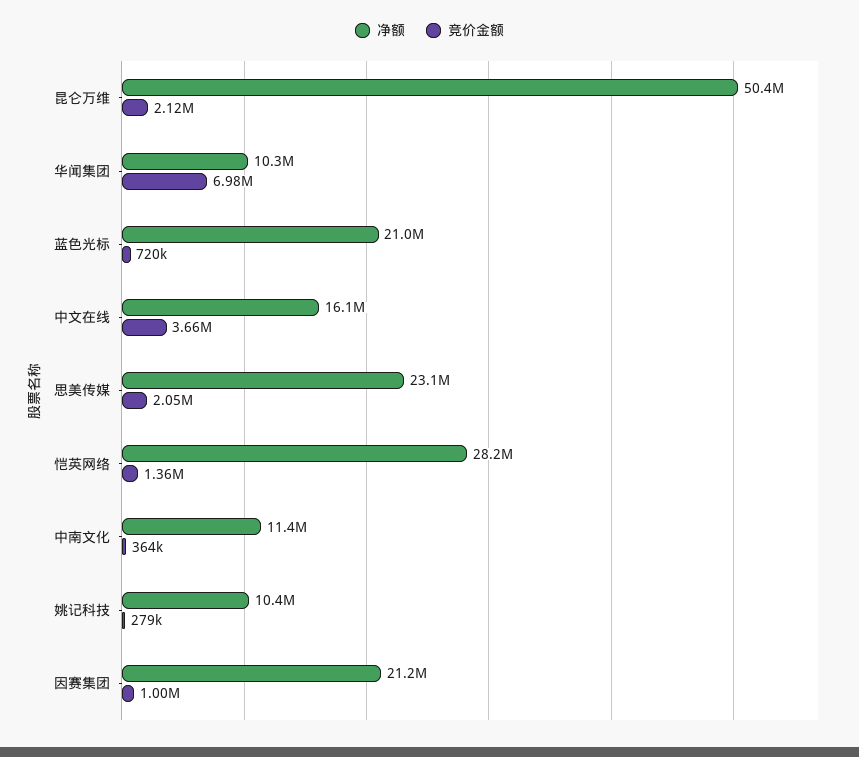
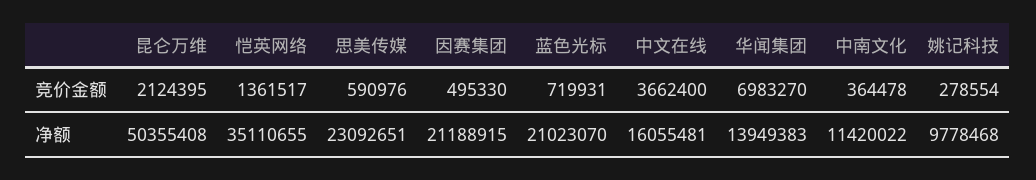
  {
    "净额": {
      "昆仑万维": 50355408,
-     "华闻集团": 10300000,
+     "华闻集团": 13949383,
      "蓝色光标": 21023070,
      "中文在线": 16055481,
      "思美传媒": 23092651,
-     "恺英网络": 28200000,
+     "恺英网络": 35110655,
      "中南文化": 11420022,
-     "姚记科技": 10400000,
+     "姚记科技": 9778468,
      "因赛集团": 21188915
    },
    "竞价金额": {
      "昆仑万维": 2124395,
      "华闻集团": 6983270,
      "蓝色光标": 719931,
      "中文在线": 3662400,
-     "思美传媒": 2050000,
+     "思美传媒": 590976,
      "恺英网络": 1361517,
      "中南文化": 364478,
      "姚记科技": 278554,
-     "因赛集团": 1000000
+     "因赛集团": 495330
    }
  }

